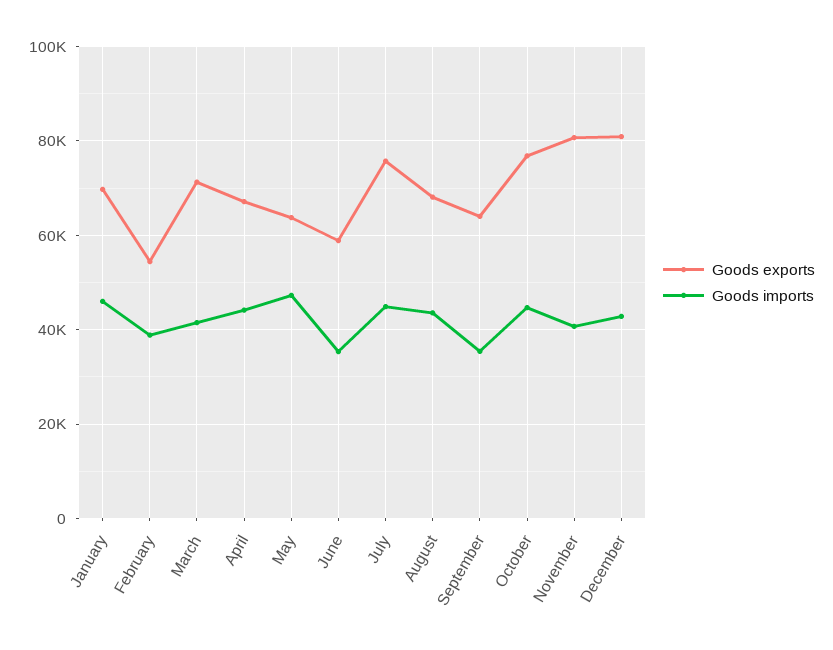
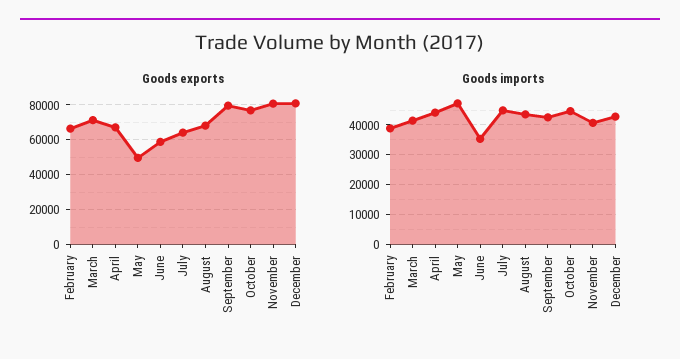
  {
    "Goods exports": {
-     "January": 70000,
-     "February": 54000,
+     "February": 65000,
      "March": 72000,
      "April": 68000,
-     "May": 64000,
+     "May": 50000,
      "June": 58000,
-     "July": 76000,
+     "July": 65000,
      "August": 68000,
-     "September": 64000,
+     "September": 80000,
      "October": 76000,
      "November": 80000,
      "December": 80000
    },
    "Goods imports": {
-     "January": 46000,
      "February": 38000,
      "March": 42000,
      "April": 44000,
      "May": 48000,
      "June": 36000,
      "July": 44000,
      "August": 44000,
-     "September": 36000,
+     "September": 42500,
      "October": 44000,
      "November": 40000,
      "December": 42000
    }
  }

